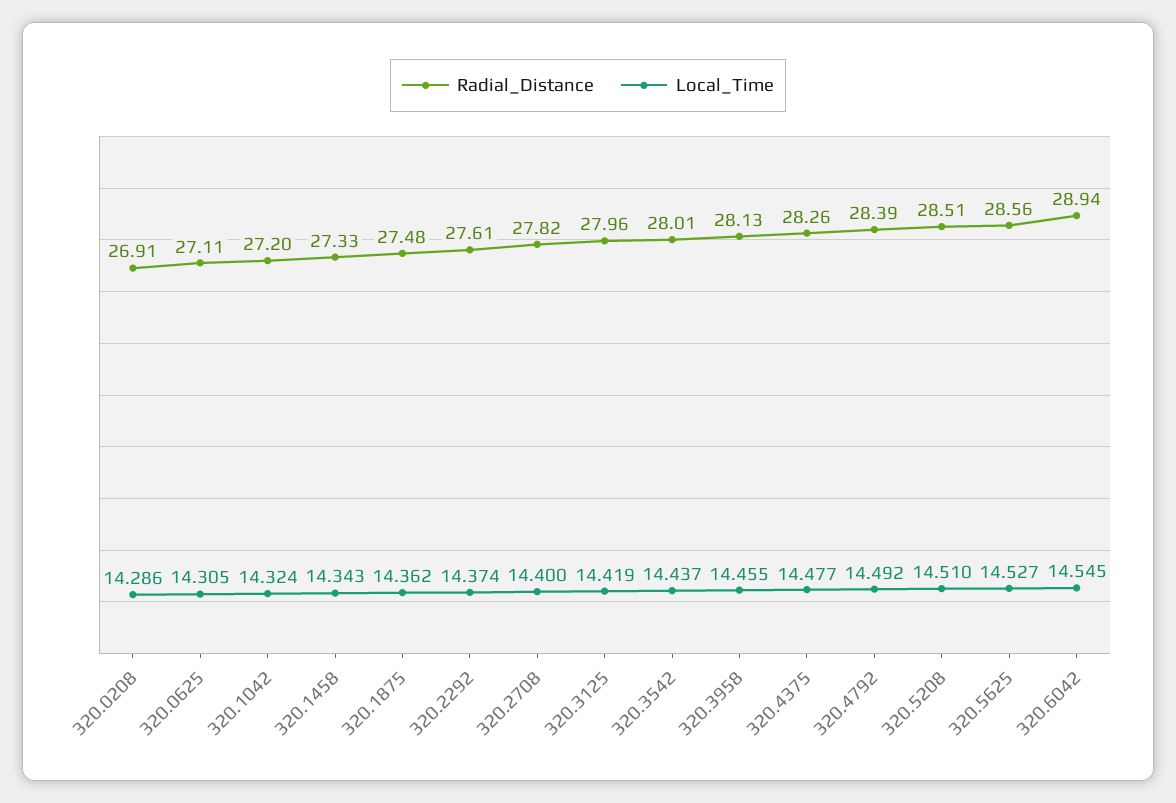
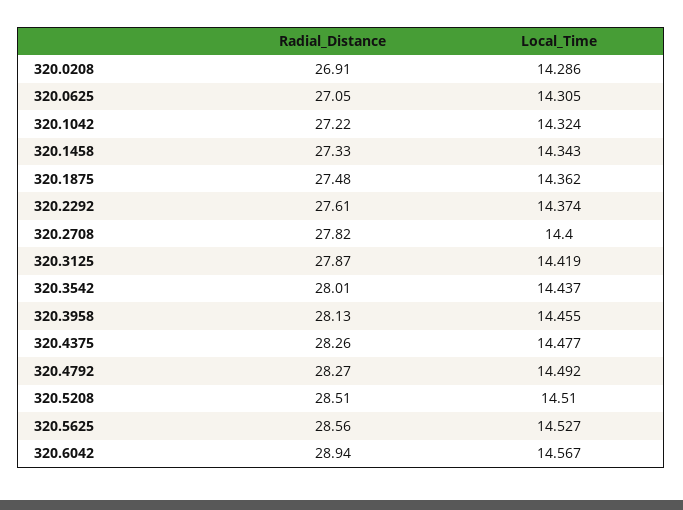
  {
    "Radial_Distance": {
      "320.0208": 26.91,
-     "320.0625": 27.11,
+     "320.0625": 27.05,
-     "320.1042": 27.2,
+     "320.1042": 27.22,
      "320.1458": 27.33,
      "320.1875": 27.48,
      "320.2292": 27.61,
      "320.2708": 27.82,
-     "320.3125": 27.96,
+     "320.3125": 27.87,
      "320.3542": 28.01,
      "320.3958": 28.13,
      "320.4375": 28.26,
-     "320.4792": 28.39,
+     "320.4792": 28.27,
      "320.5208": 28.51,
      "320.5625": 28.56,
      "320.6042": 28.94
    },
    "Local_Time": {
      "320.0208": 14.286,
      "320.0625": 14.305,
      "320.1042": 14.324,
      "320.1458": 14.343,
      "320.1875": 14.362,
      "320.2292": 14.374,
      "320.2708": 14.4,
      "320.3125": 14.419,
      "320.3542": 14.437,
      "320.3958": 14.455,
      "320.4375": 14.477,
      "320.4792": 14.492,
      "320.5208": 14.51,
      "320.5625": 14.527,
-     "320.6042": 14.545
+     "320.6042": 14.567
    }
  }

